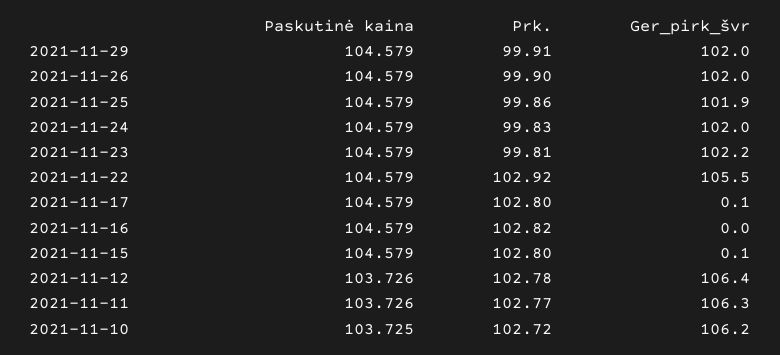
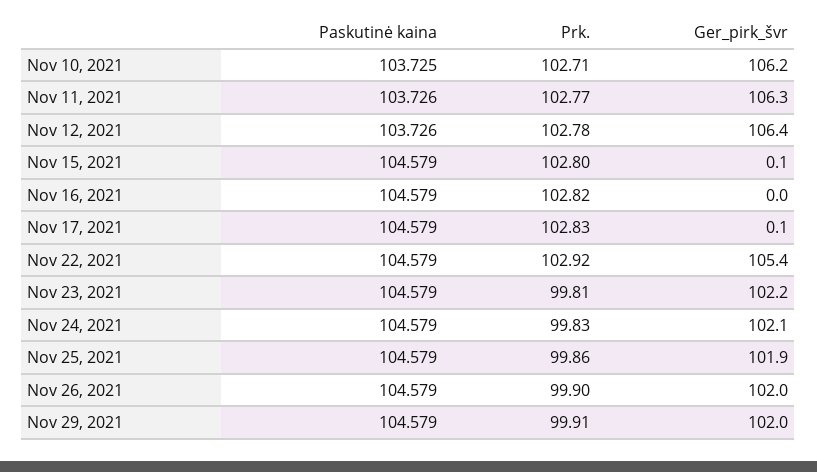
  {
    "Paskutinė kaina": {
      "2021-11-29": 104.579,
      "2021-11-26": 104.579,
      "2021-11-25": 104.579,
      "2021-11-24": 104.579,
      "2021-11-23": 104.579,
      "2021-11-22": 104.579,
      "2021-11-17": 104.579,
      "2021-11-16": 104.579,
      "2021-11-15": 104.579,
      "2021-11-12": 103.726,
      "2021-11-11": 103.726,
      "2021-11-10": 103.725
    },
    "Prk.": {
      "2021-11-29": 99.91,
      "2021-11-26": 99.9,
      "2021-11-25": 99.86,
      "2021-11-24": 99.83,
      "2021-11-23": 99.81,
      "2021-11-22": 102.92,
-     "2021-11-17": 102.8,
+     "2021-11-17": 102.83,
      "2021-11-16": 102.82,
      "2021-11-15": 102.8,
      "2021-11-12": 102.78,
      "2021-11-11": 102.77,
-     "2021-11-10": 102.72
+     "2021-11-10": 102.71
    },
    "Ger_pirk_švr": {
      "2021-11-29": 102,
      "2021-11-26": 102,
      "2021-11-25": 101.9,
-     "2021-11-24": 102,
+     "2021-11-24": 102.1,
      "2021-11-23": 102.2,
-     "2021-11-22": 105.5,
+     "2021-11-22": 105.4,
      "2021-11-17": 0.1,
      "2021-11-16": 0,
      "2021-11-15": 0.1,
      "2021-11-12": 106.4,
      "2021-11-11": 106.3,
      "2021-11-10": 106.2
    }
  }

